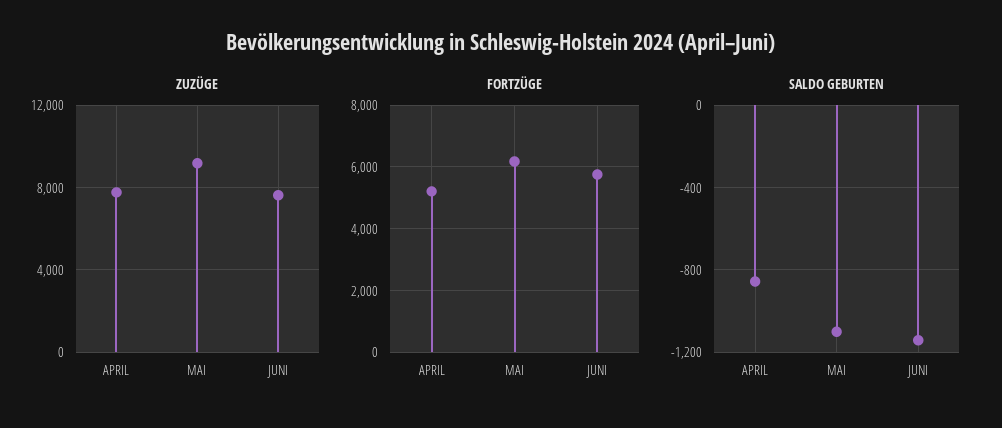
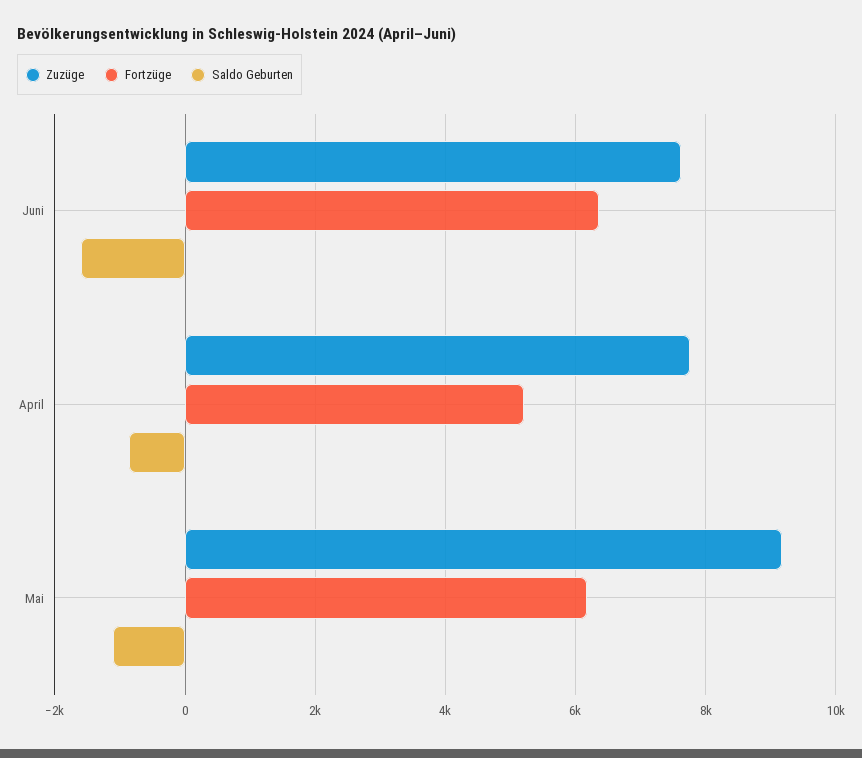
  {
    "ZUZÜGE": {
      "APRIL": 7800,
      "MAI": 9200,
      "JUNI": 7600
    },
    "FORTZÜGE": {
      "APRIL": 5200,
      "MAI": 6200,
-     "JUNI": 5800
+     "JUNI": 6400
    },
    "SALDO GEBURTEN": {
      "APRIL": -850,
      "MAI": -1100,
-     "JUNI": -1150
+     "JUNI": -1600
    }
  }

